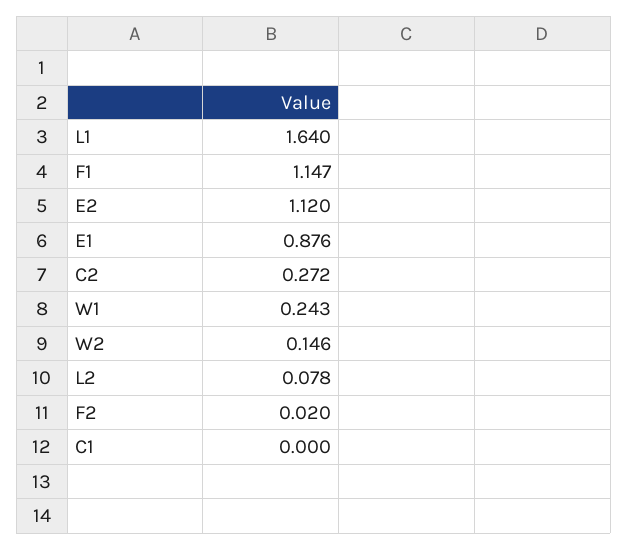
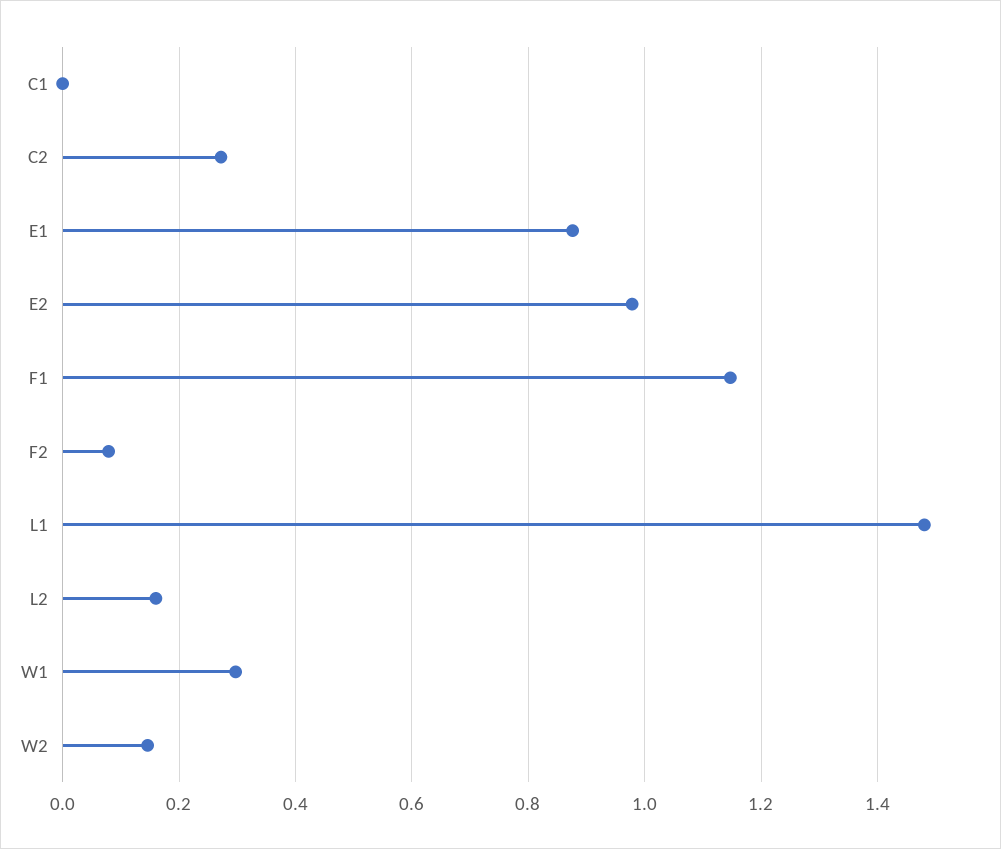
  {
-   "L1": 1.64,
+   "L1": 1.48,
    "F1": 1.147,
-   "E2": 1.12,
+   "E2": 0.98,
    "E1": 0.876,
    "C2": 0.272,
-   "W1": 0.243,
+   "W1": 0.3,
    "W2": 0.146,
-   "L2": 0.078,
+   "L2": 0.16,
-   "F2": 0.02,
+   "F2": 0.08,
    "C1": 0
  }

